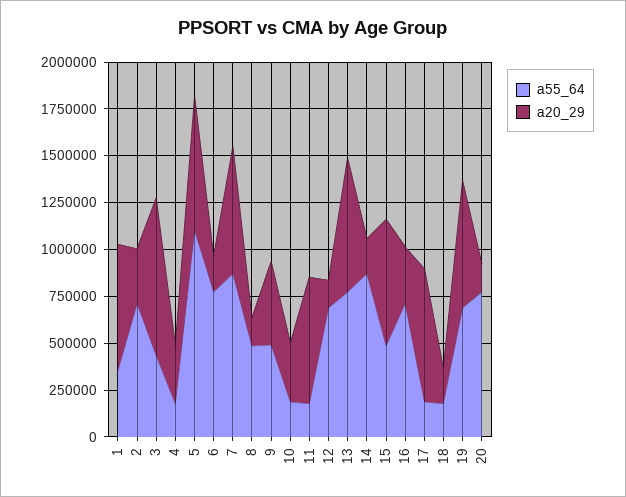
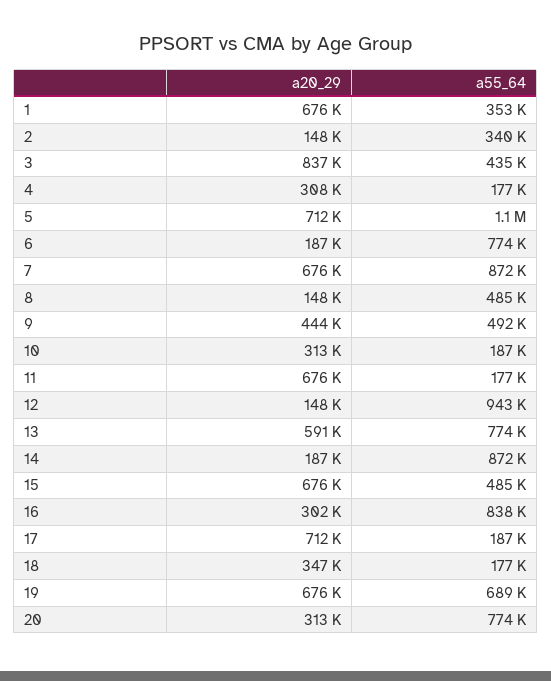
  {
    "a55_64": {
      "1": 353000,
-     "2": 700000,
+     "2": 340000,
      "3": 435000,
      "4": 177000,
      "5": 1100000,
      "6": 774000,
      "7": 872000,
      "8": 485000,
      "9": 492000,
      "10": 187000,
      "11": 177000,
-     "12": 700000,
+     "12": 943000,
      "13": 774000,
      "14": 872000,
      "15": 485000,
-     "16": 700000,
+     "16": 838000,
      "17": 187000,
      "18": 177000,
      "19": 689000,
      "20": 774000
    },
    "a20_29": {
      "1": 676000,
-     "2": 300000,
+     "2": 148000,
      "3": 837000,
      "4": 308000,
      "5": 712000,
      "6": 187000,
      "7": 676000,
      "8": 148000,
      "9": 444000,
      "10": 313000,
      "11": 676000,
      "12": 148000,
-     "13": 700000,
+     "13": 591000,
      "14": 187000,
      "15": 676000,
      "16": 302000,
      "17": 712000,
-     "18": 200000,
+     "18": 347000,
      "19": 676000,
-     "20": 150000
+     "20": 313000
    }
  }

